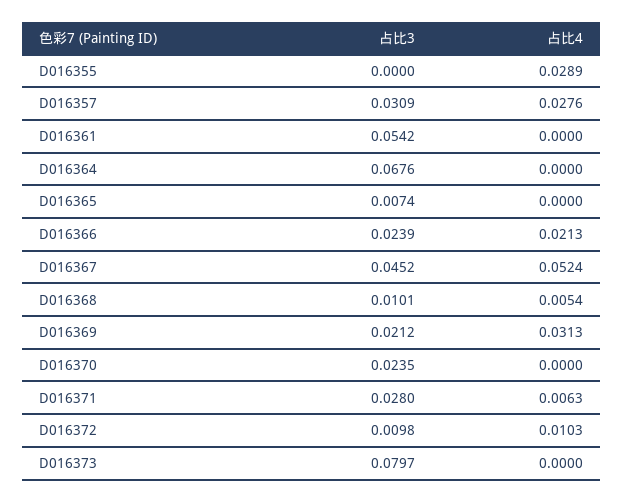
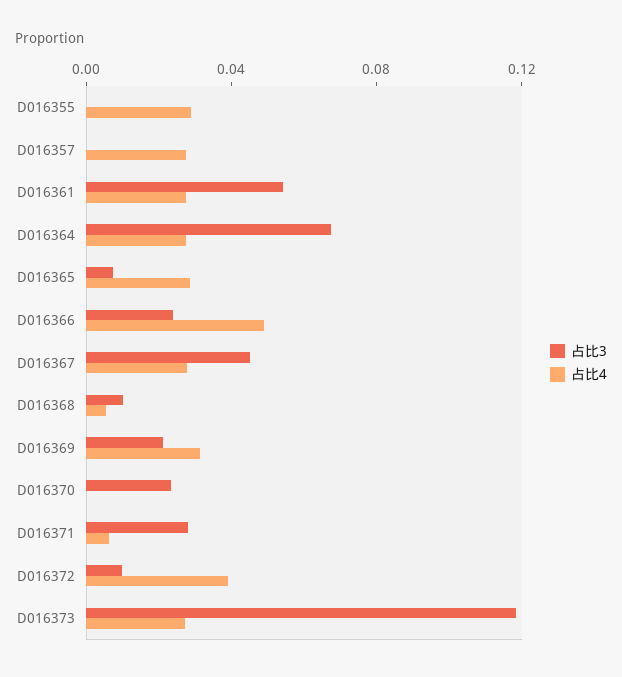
  {
    "占比3": {
      "D016355": 0,
-     "D016357": 0.0309,
+     "D016357": 0,
      "D016361": 0.0542,
      "D016364": 0.0676,
      "D016365": 0.0074,
      "D016366": 0.0239,
      "D016367": 0.0452,
      "D016368": 0.0101,
      "D016369": 0.0212,
      "D016370": 0.0235,
      "D016371": 0.028,
      "D016372": 0.0098,
-     "D016373": 0.0797
+     "D016373": 0.12
    },
    "占比4": {
      "D016355": 0.0289,
      "D016357": 0.0276,
-     "D016361": 0,
+     "D016361": 0.03,
-     "D016364": 0,
+     "D016364": 0.03,
-     "D016365": 0,
+     "D016365": 0.03,
-     "D016366": 0.0213,
+     "D016366": 0.05,
-     "D016367": 0.0524,
+     "D016367": 0.03,
      "D016368": 0.0054,
      "D016369": 0.0313,
      "D016370": 0,
      "D016371": 0.0063,
-     "D016372": 0.0103,
+     "D016372": 0.04,
-     "D016373": 0
+     "D016373": 0.03
    }
  }

